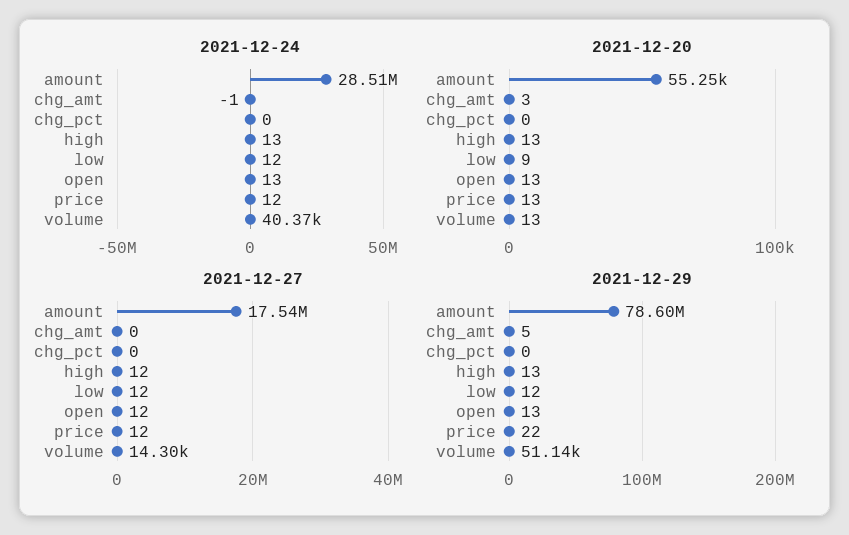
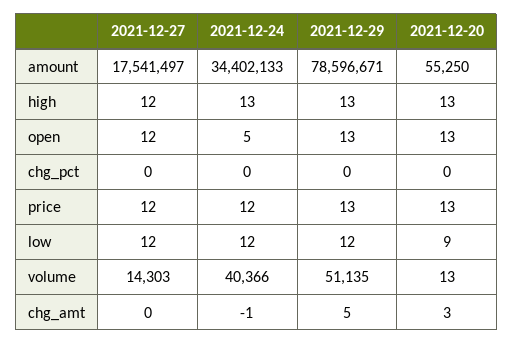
  {
    "2021-12-24": {
-     "amount": 28510000,
+     "amount": 34402133,
      "chg_amt": -1,
      "chg_pct": 0,
      "high": 13,
      "low": 12,
-     "open": 13,
+     "open": 5,
      "price": 12,
      "volume": 40366
    },
    "2021-12-20": {
      "amount": 55250,
      "chg_amt": 3,
      "chg_pct": 0,
      "high": 13,
      "low": 9,
      "open": 13,
      "price": 13,
      "volume": 13
    },
    "2021-12-27": {
      "amount": 17541497,
      "chg_amt": 0,
      "chg_pct": 0,
      "high": 12,
      "low": 12,
      "open": 12,
      "price": 12,
      "volume": 14303
    },
    "2021-12-29": {
      "amount": 78596671,
      "chg_amt": 5,
      "chg_pct": 0,
      "high": 13,
      "low": 12,
      "open": 13,
-     "price": 22,
+     "price": 13,
      "volume": 51135
    }
  }

